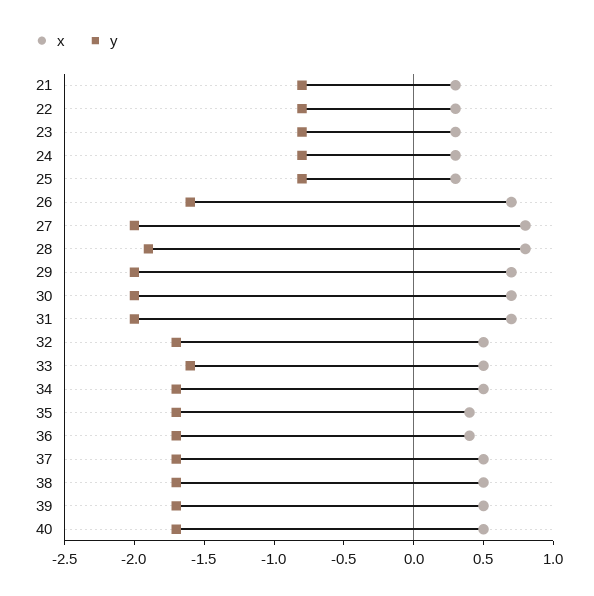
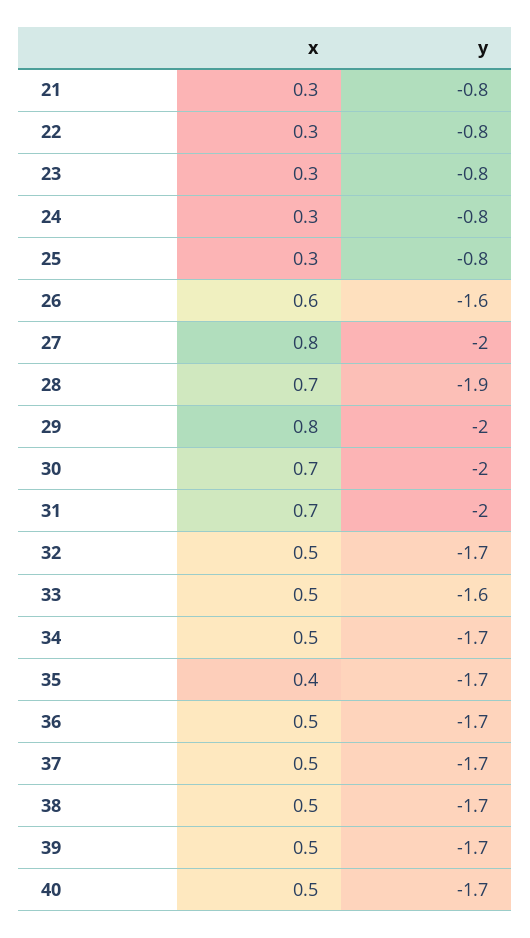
  {
    "x": {
      "21": 0.3,
      "22": 0.3,
      "23": 0.3,
      "24": 0.3,
      "25": 0.3,
-     "26": 0.7,
+     "26": 0.6,
      "27": 0.8,
-     "28": 0.8,
+     "28": 0.7,
-     "29": 0.7,
+     "29": 0.8,
      "30": 0.7,
      "31": 0.7,
      "32": 0.5,
      "33": 0.5,
      "34": 0.5,
      "35": 0.4,
-     "36": 0.4,
+     "36": 0.5,
      "37": 0.5,
      "38": 0.5,
      "39": 0.5,
      "40": 0.5
    },
    "y": {
      "21": -0.8,
      "22": -0.8,
      "23": -0.8,
      "24": -0.8,
      "25": -0.8,
      "26": -1.6,
      "27": -2,
      "28": -1.9,
      "29": -2,
      "30": -2,
      "31": -2,
      "32": -1.7,
      "33": -1.6,
      "34": -1.7,
      "35": -1.7,
      "36": -1.7,
      "37": -1.7,
      "38": -1.7,
      "39": -1.7,
      "40": -1.7
    }
  }

